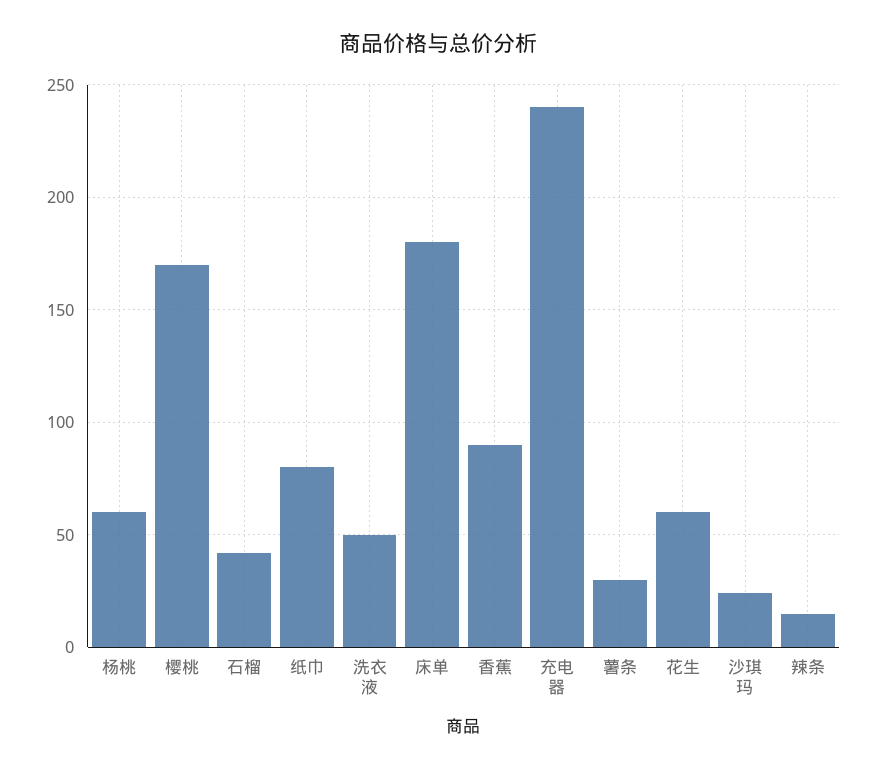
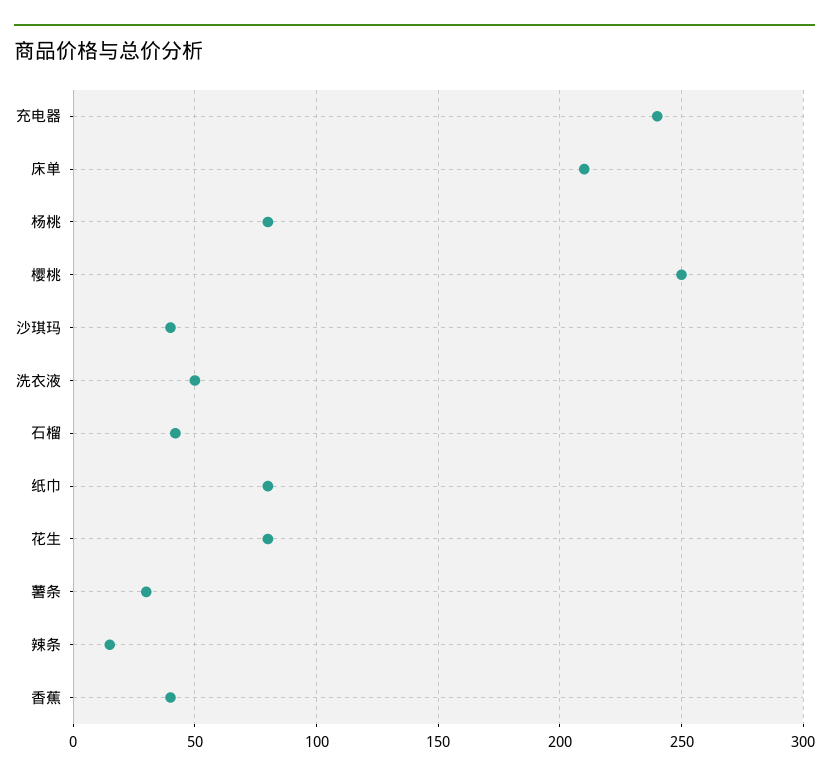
  {
-   "杨桃": 60,
+   "杨桃": 80,
-   "樱桃": 170,
+   "樱桃": 250,
    "石榴": 40,
    "纸巾": 80,
    "洗衣液": 50,
-   "床单": 180,
+   "床单": 210,
-   "香蕉": 90,
+   "香蕉": 40,
    "充电器": 240,
    "薯条": 30,
-   "花生": 60,
+   "花生": 80,
-   "沙琪玛": 25,
+   "沙琪玛": 40,
    "辣条": 15
  }

